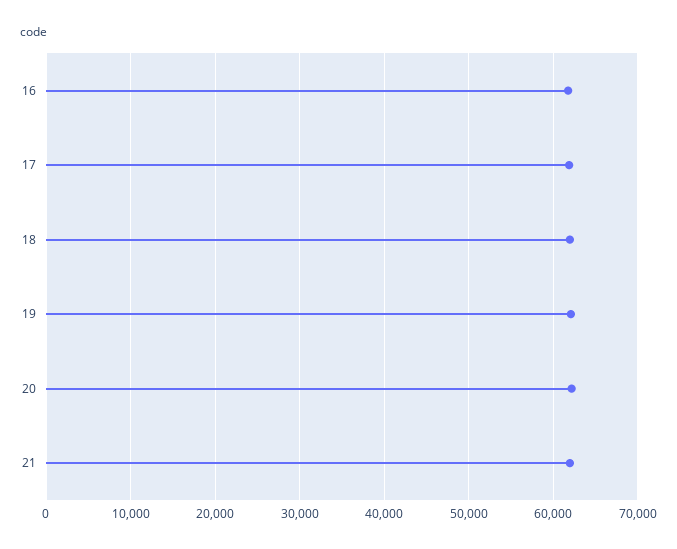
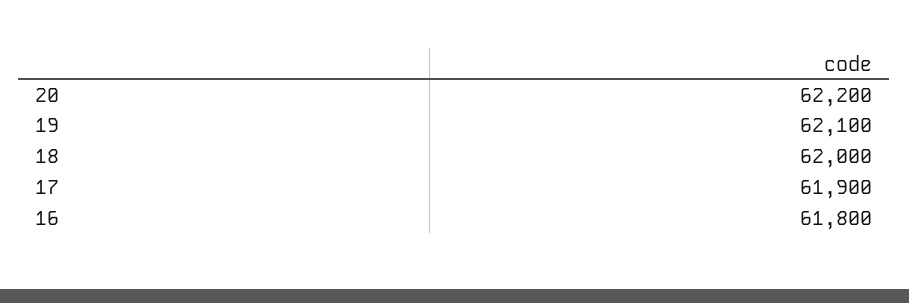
  {
    "16": 61800,
    "17": 61900,
    "18": 62000,
    "19": 62100,
-   "20": 62200,
+   "20": 62200
-   "21": 62000
  }

